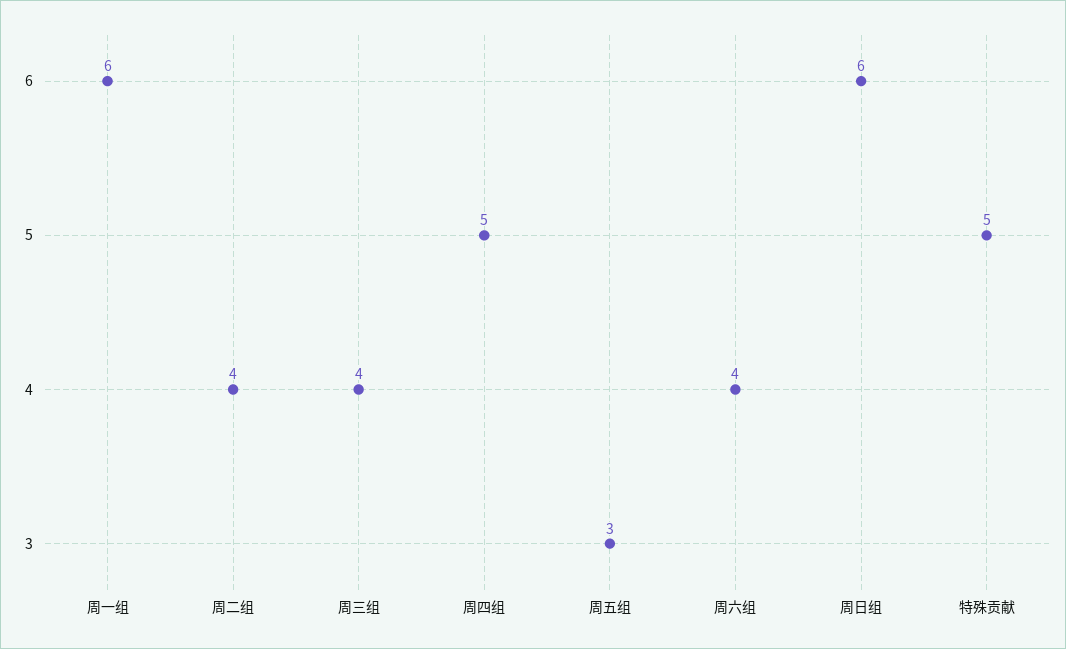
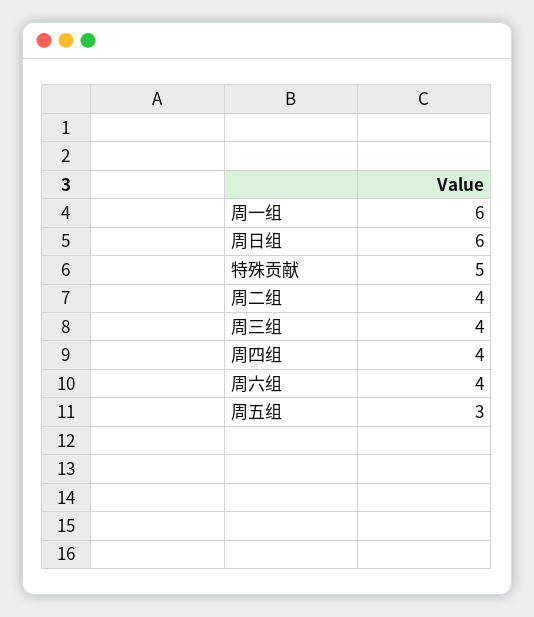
  {
    "周一组": 6,
    "周二组": 4,
    "周三组": 4,
-   "周四组": 5,
+   "周四组": 4,
    "周五组": 3,
    "周六组": 4,
    "周日组": 6,
    "特殊贡献": 5
  }

